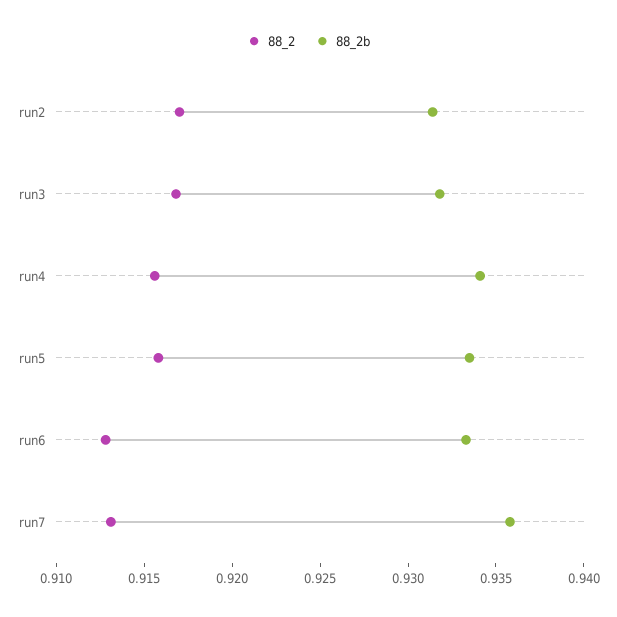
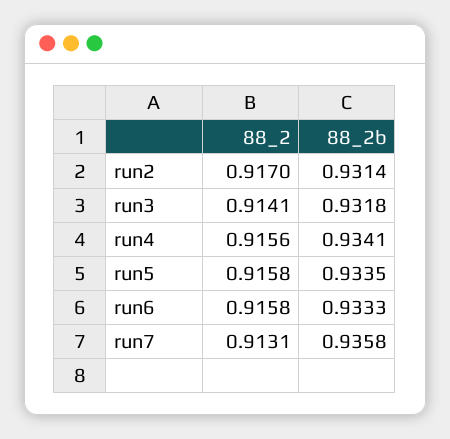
  {
    "88_2": {
      "run2": 0.917,
-     "run3": 0.917,
+     "run3": 0.9141,
      "run4": 0.9156,
      "run5": 0.9158,
-     "run6": 0.913,
+     "run6": 0.9158,
      "run7": 0.9131
    },
    "88_2b": {
      "run2": 0.9314,
      "run3": 0.9318,
      "run4": 0.9341,
      "run5": 0.9335,
      "run6": 0.9333,
      "run7": 0.9358
    }
  }

